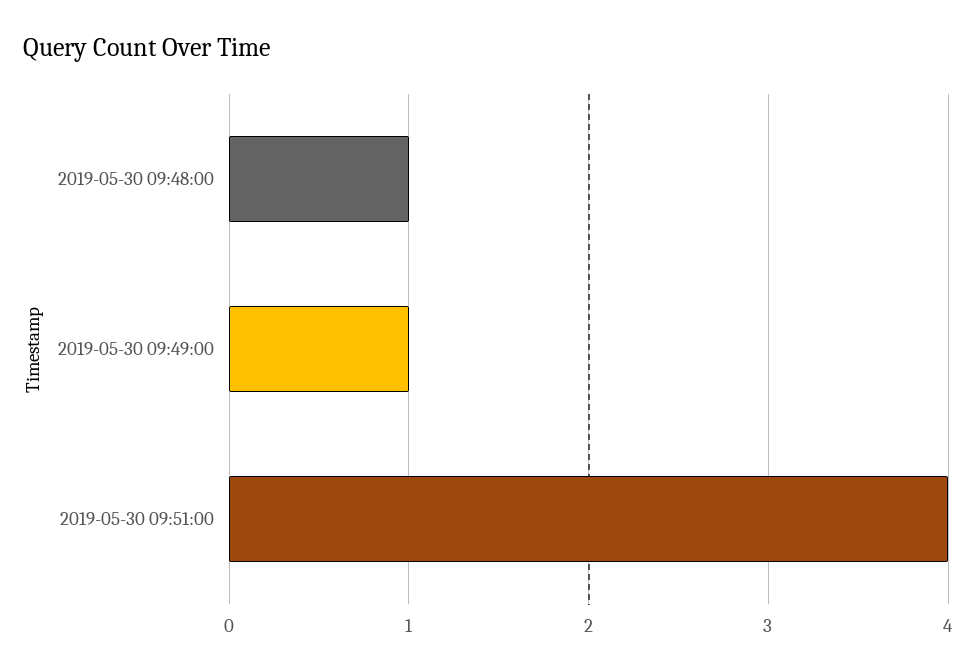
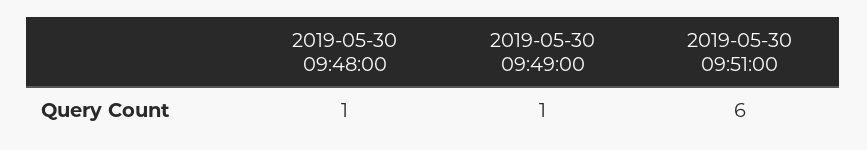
  {
    "2019-05-30 09:48:00": 1,
    "2019-05-30 09:49:00": 1,
-   "2019-05-30 09:51:00": 4
+   "2019-05-30 09:51:00": 6
  }

